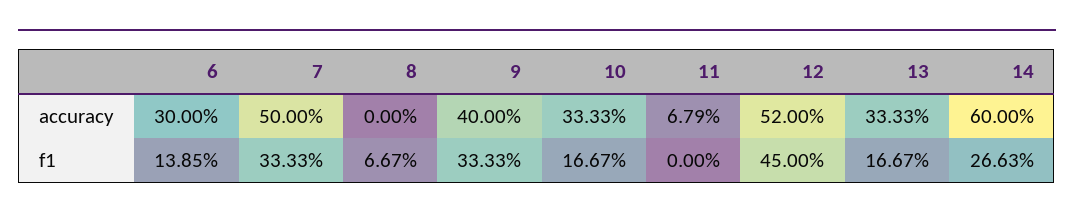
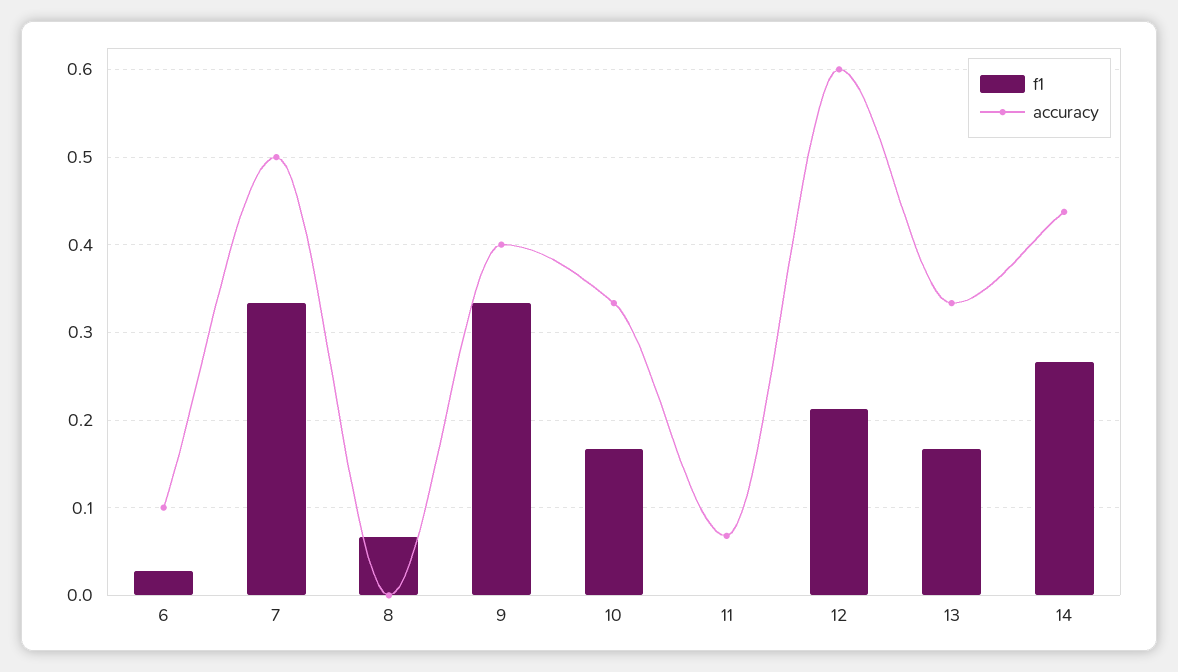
  {
    "accuracy": {
-     "6": 0.3,
+     "6": 0.1,
      "7": 0.5,
      "8": 0,
      "9": 0.4,
      "10": 0.3333,
      "11": 0.0679,
-     "12": 0.52,
+     "12": 0.6,
      "13": 0.3333,
-     "14": 0.6
+     "14": 0.44
    },
    "f1": {
-     "6": 0.1385,
+     "6": 0.03,
      "7": 0.3333,
      "8": 0.0667,
      "9": 0.3333,
      "10": 0.1667,
      "11": 0,
-     "12": 0.45,
+     "12": 0.21,
      "13": 0.1667,
      "14": 0.2663
    }
  }

